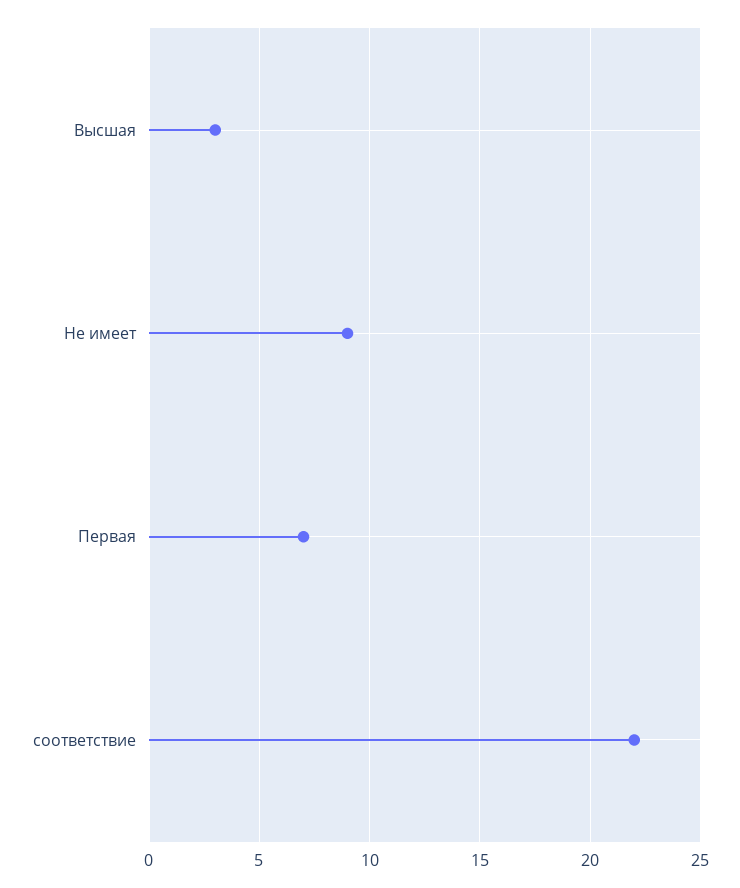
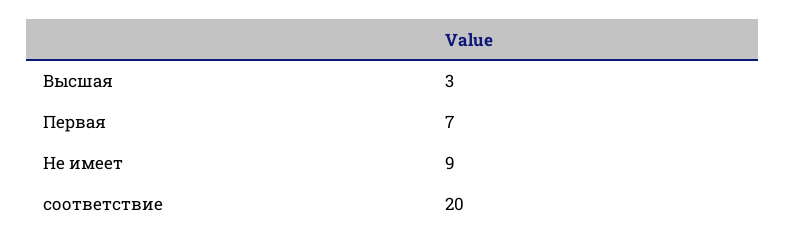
  {
    "Высшая": 3,
    "Не имеет": 9,
    "Первая": 7,
-   "соответствие": 22
+   "соответствие": 20
  }

